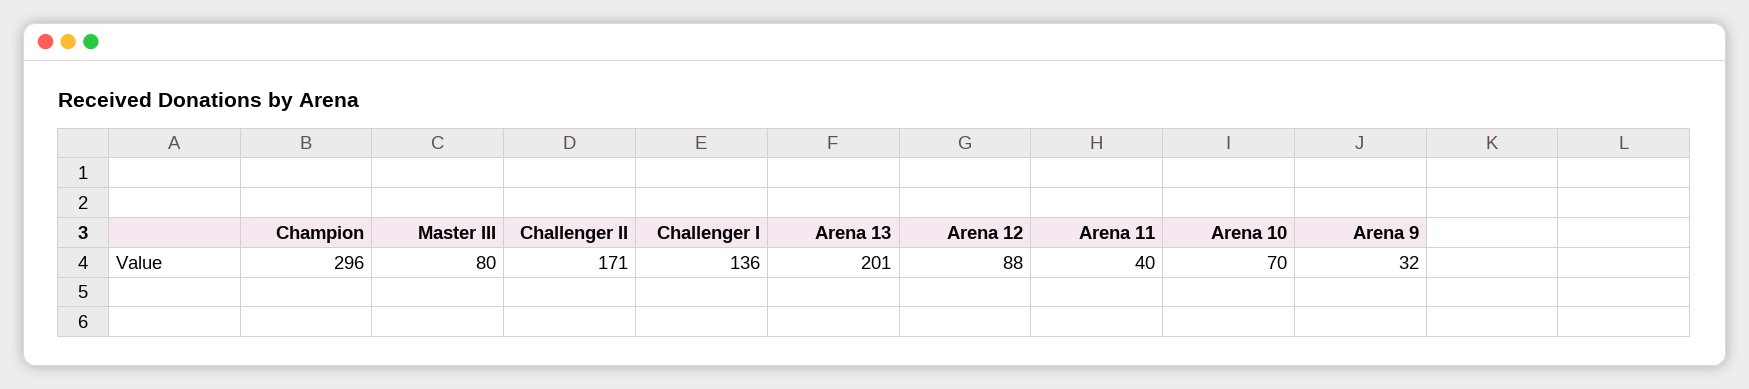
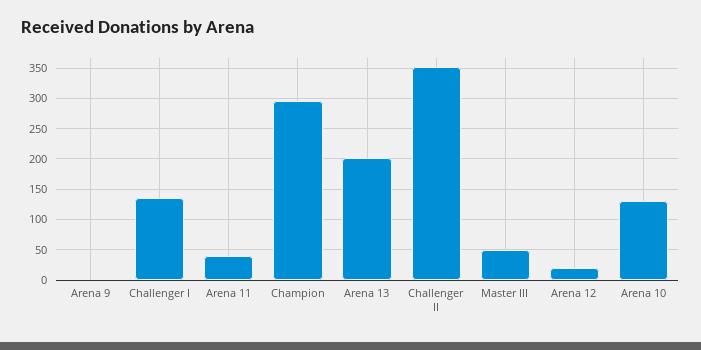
  {
    "Champion": 296,
-   "Master III": 80,
+   "Master III": 50,
-   "Challenger II": 171,
+   "Challenger II": 350,
    "Challenger I": 136,
    "Arena 13": 201,
-   "Arena 12": 88,
+   "Arena 12": 20,
    "Arena 11": 40,
-   "Arena 10": 70,
+   "Arena 10": 130,
-   "Arena 9": 32
+   "Arena 9": 0
  }

